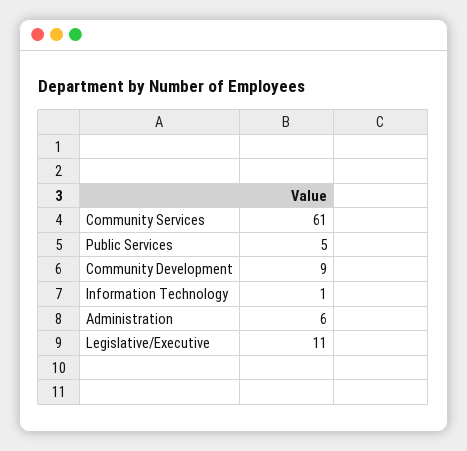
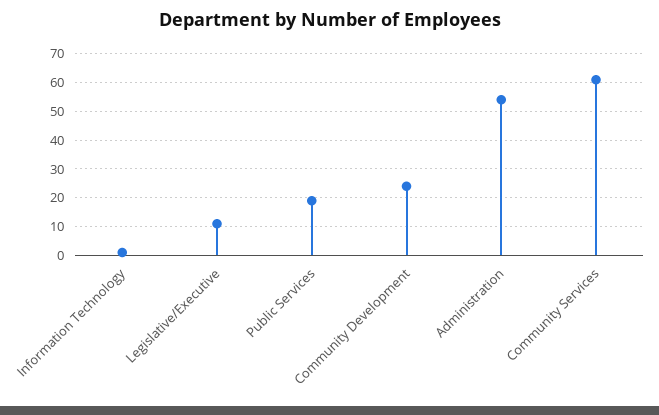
  {
    "Community Services": 61,
-   "Public Services": 5,
+   "Public Services": 20,
-   "Community Development": 9,
+   "Community Development": 25,
    "Information Technology": 1,
-   "Administration": 6,
+   "Administration": 55,
    "Legislative/Executive": 11
  }

